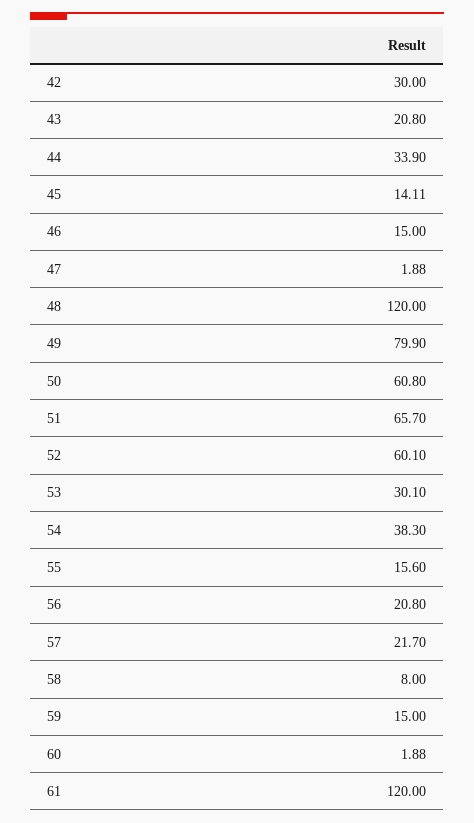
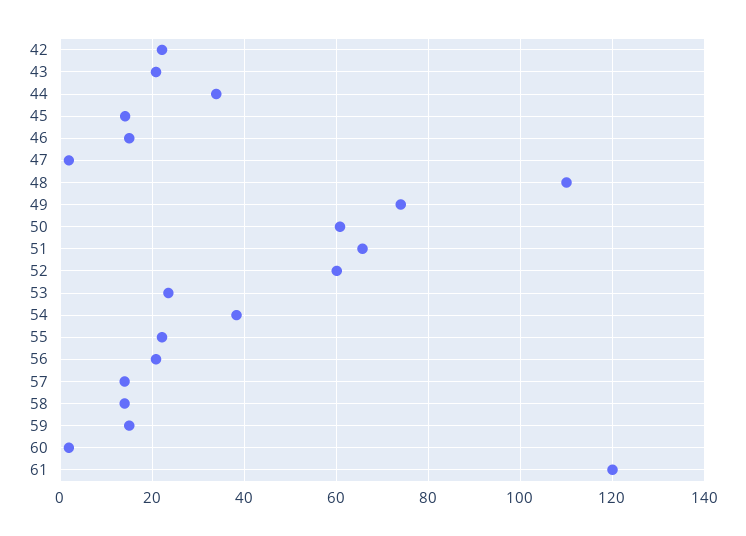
  {
-   "42": 30,
+   "42": 22,
    "43": 20.8,
    "44": 33.9,
    "45": 14.11,
    "46": 15,
    "47": 1.88,
-   "48": 120,
+   "48": 110,
-   "49": 79.9,
+   "49": 74,
    "50": 60.8,
    "51": 65.7,
    "52": 60.1,
-   "53": 30.1,
+   "53": 24,
    "54": 38.3,
-   "55": 15.6,
+   "55": 22,
    "56": 20.8,
-   "57": 21.7,
+   "57": 14,
-   "58": 8,
+   "58": 14,
    "59": 15,
    "60": 1.88,
    "61": 120
  }

